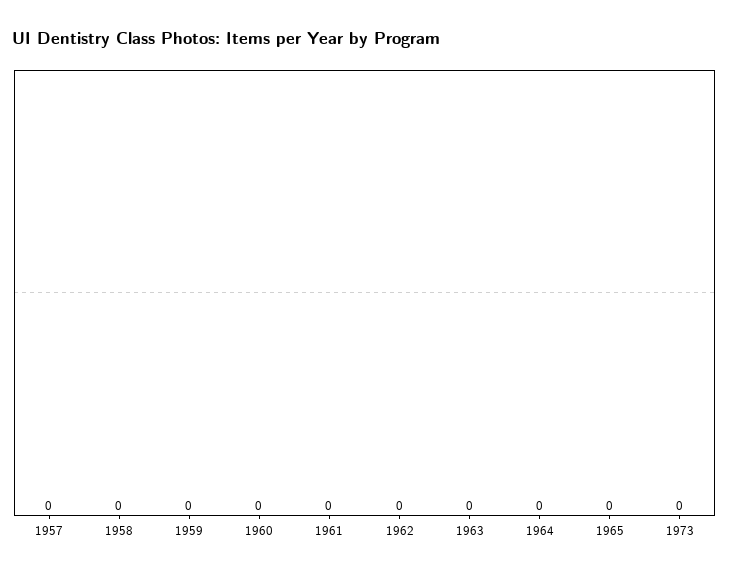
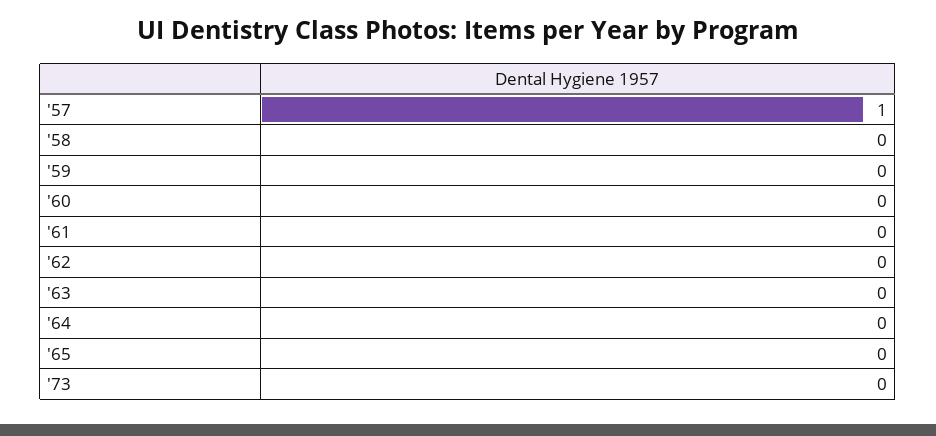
  {
-   "1957": 0,
+   "1957": 1,
    "1958": 0,
    "1959": 0,
    "1960": 0,
    "1961": 0,
    "1962": 0,
    "1963": 0,
    "1964": 0,
    "1965": 0,
    "1973": 0
  }

